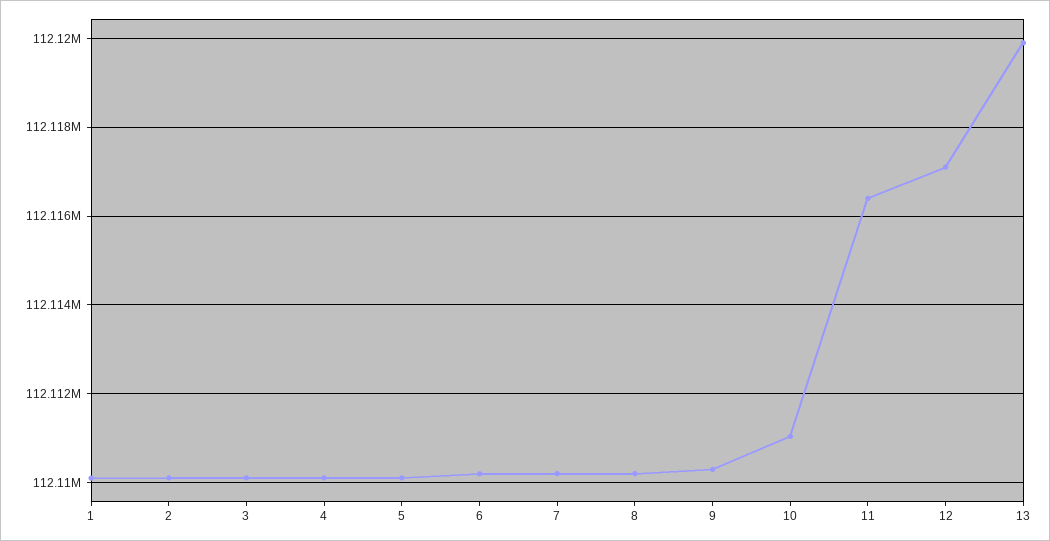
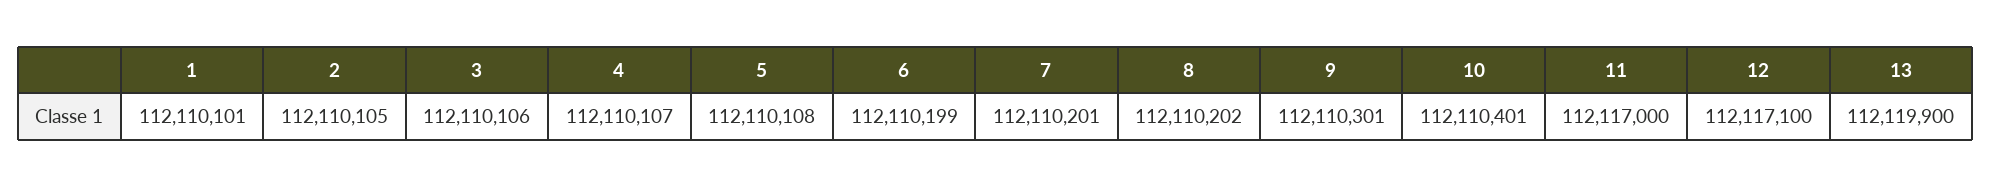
  {
    "1": 112110101,
    "2": 112110105,
    "3": 112110106,
    "4": 112110107,
    "5": 112110108,
    "6": 112110199,
    "7": 112110201,
    "8": 112110202,
    "9": 112110301,
-   "10": 112111000,
+   "10": 112110401,
-   "11": 112116400,
+   "11": 112117000,
    "12": 112117100,
    "13": 112119900
  }

